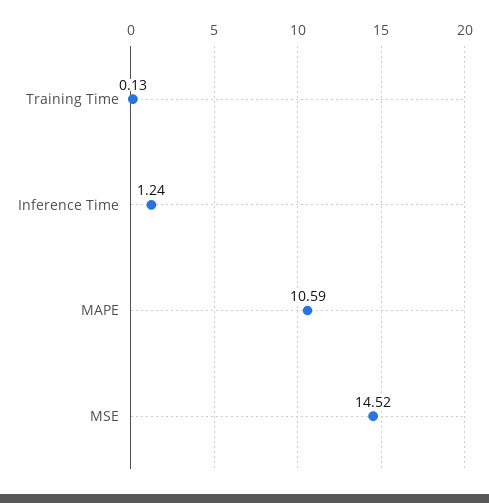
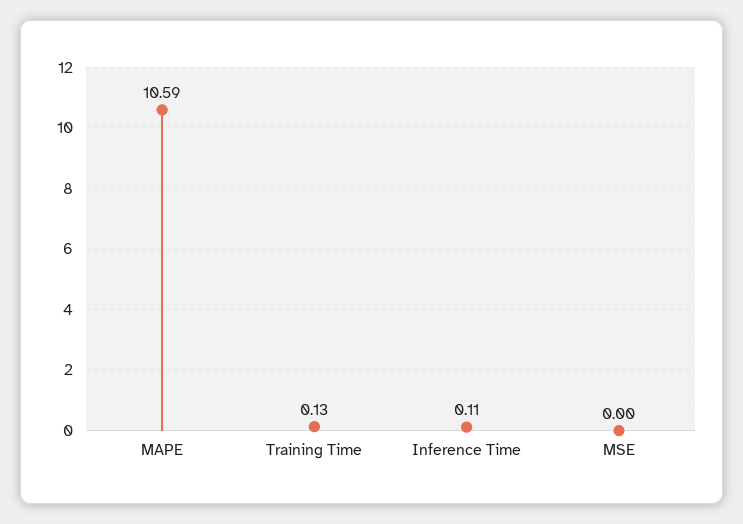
  {
    "Training Time": 0.13,
-   "Inference Time": 1.24,
+   "Inference Time": 0.11,
    "MAPE": 10.59,
-   "MSE": 14.52
+   "MSE": 0
  }

